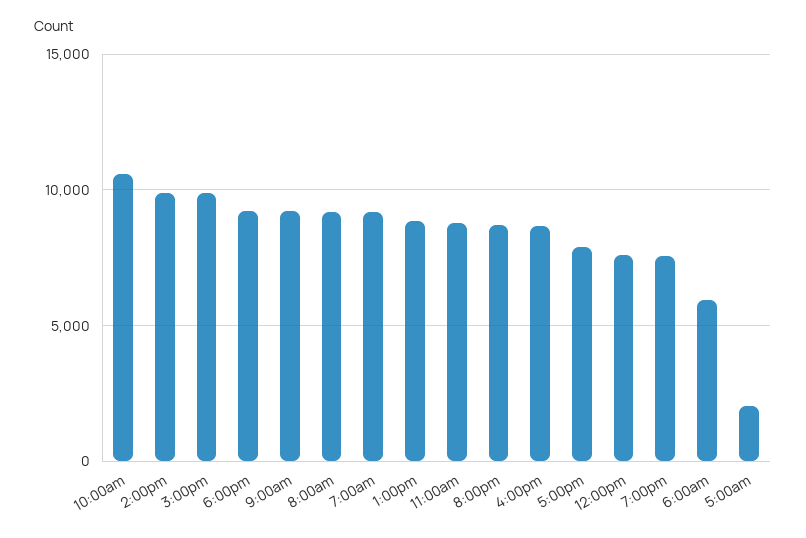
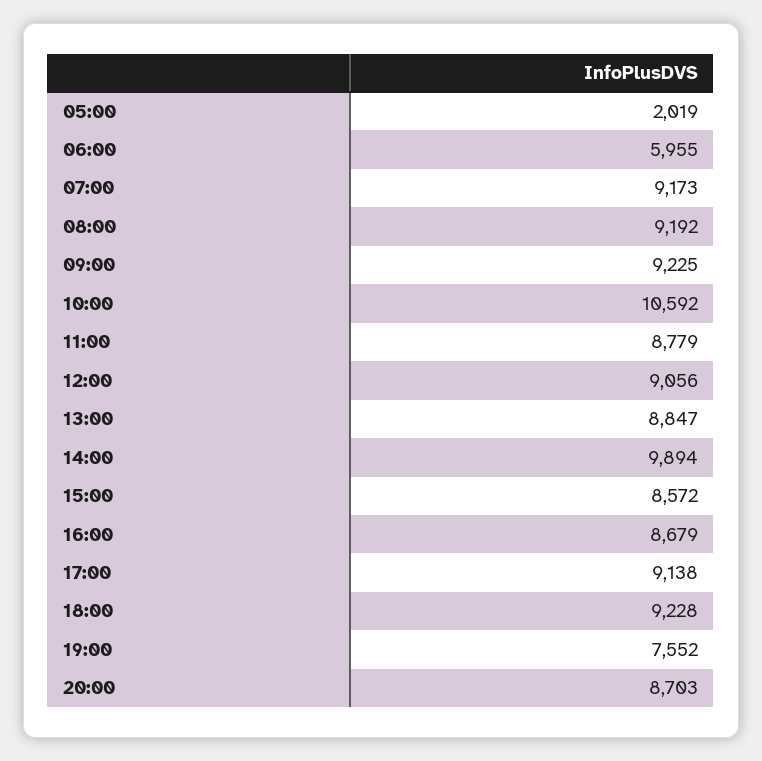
  {
    "10:00am": 10592,
    "2:00pm": 9894,
-   "3:00pm": 10000,
+   "3:00pm": 8572,
    "6:00pm": 9228,
    "9:00am": 9225,
    "8:00am": 9192,
    "7:00am": 9173,
    "1:00pm": 8847,
    "11:00am": 8779,
    "8:00pm": 8703,
    "4:00pm": 8679,
-   "5:00pm": 8000,
+   "5:00pm": 9138,
-   "12:00pm": 7500,
+   "12:00pm": 9056,
    "7:00pm": 7552,
    "6:00am": 5955,
    "5:00am": 2019
  }

